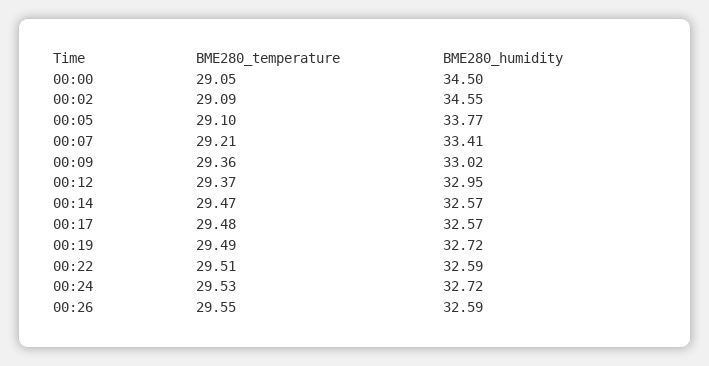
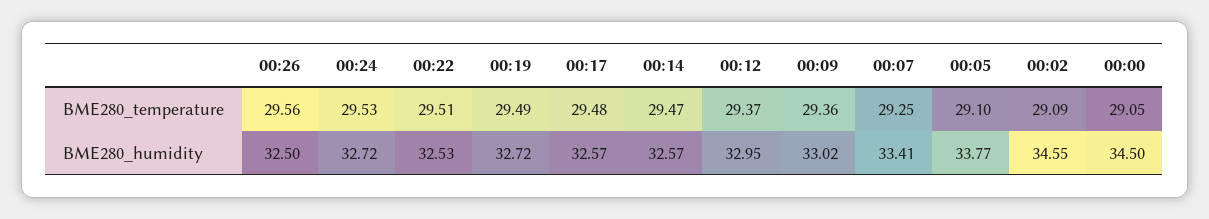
  {
    "BME280_temperature": {
      "00:00": 29.05,
      "00:02": 29.09,
      "00:05": 29.1,
-     "00:07": 29.21,
+     "00:07": 29.25,
      "00:09": 29.36,
      "00:12": 29.37,
      "00:14": 29.47,
      "00:17": 29.48,
      "00:19": 29.49,
      "00:22": 29.51,
      "00:24": 29.53,
-     "00:26": 29.55
+     "00:26": 29.56
    },
    "BME280_humidity": {
      "00:00": 34.5,
      "00:02": 34.55,
      "00:05": 33.77,
      "00:07": 33.41,
      "00:09": 33.02,
      "00:12": 32.95,
      "00:14": 32.57,
      "00:17": 32.57,
      "00:19": 32.72,
-     "00:22": 32.59,
+     "00:22": 32.53,
      "00:24": 32.72,
-     "00:26": 32.59
+     "00:26": 32.5
    }
  }

